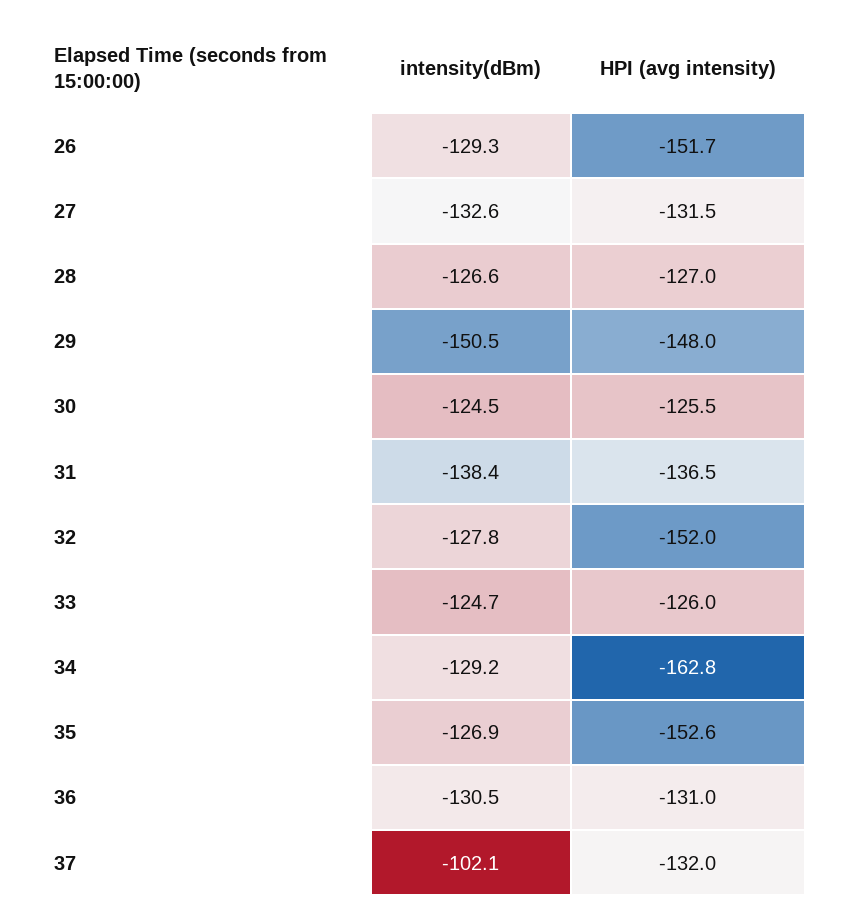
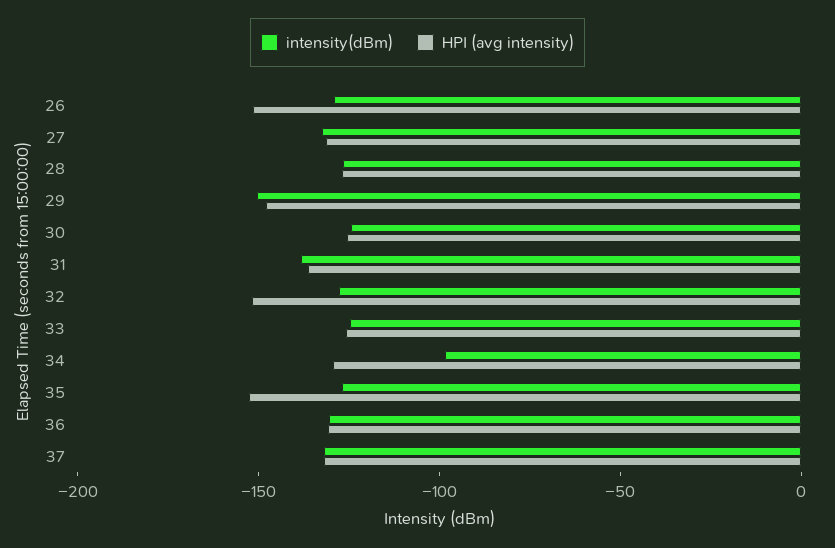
  {
    "intensity(dBm)": {
      "26": -129.3,
      "27": -132.6,
      "28": -126.6,
      "29": -150.5,
      "30": -124.5,
      "31": -138.4,
      "32": -127.8,
      "33": -124.7,
-     "34": -129.2,
+     "34": -100,
      "35": -126.9,
      "36": -130.5,
-     "37": -102.1
+     "37": -130
    },
    "HPI (avg intensity)": {
      "26": -151.7,
      "27": -131.5,
      "28": -127,
      "29": -148,
      "30": -125.5,
      "31": -136.5,
      "32": -152,
      "33": -126,
-     "34": -162.8,
+     "34": -130,
      "35": -152.6,
      "36": -131,
      "37": -132
    }
  }

